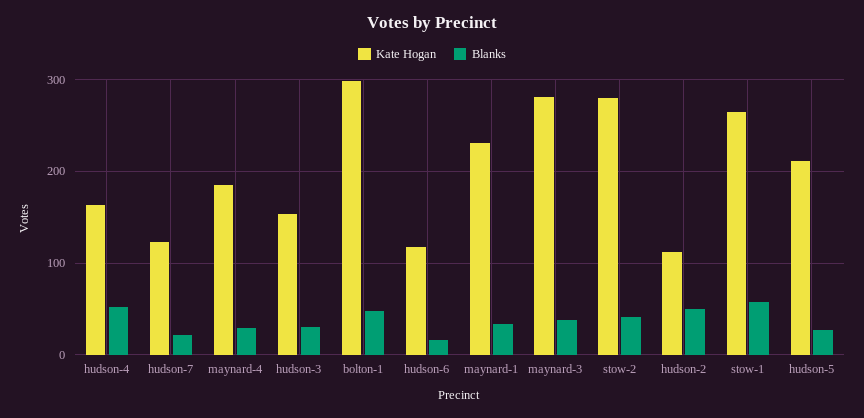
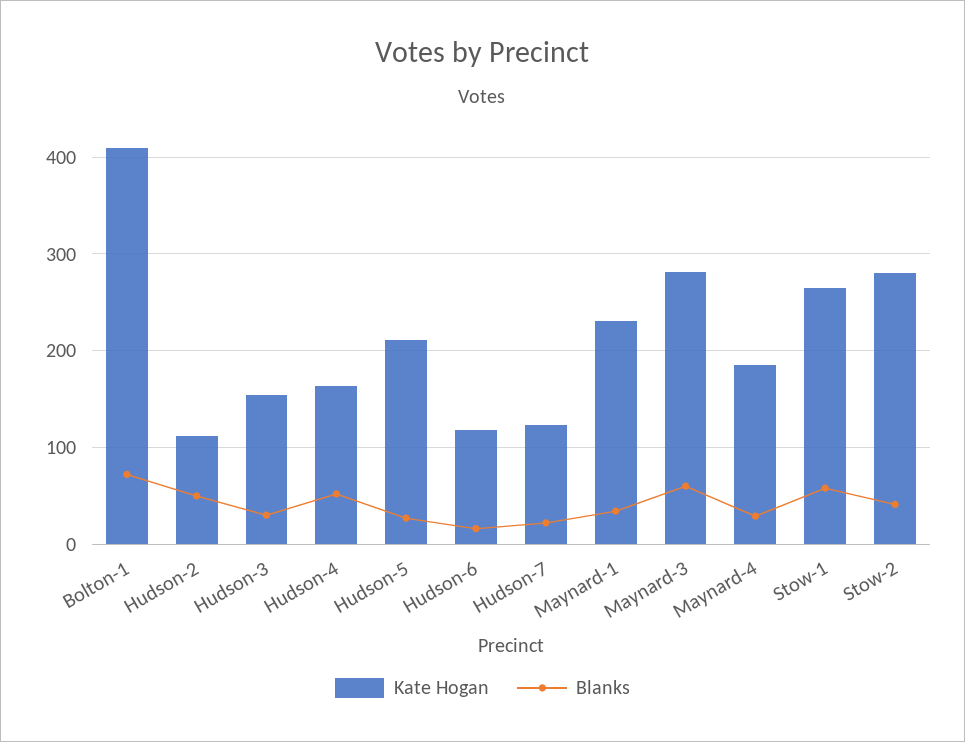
  {
    "Kate Hogan": {
      "hudson-4": 160,
      "hudson-7": 120,
      "maynard-4": 190,
      "hudson-3": 150,
-     "bolton-1": 300,
+     "bolton-1": 410,
      "hudson-6": 120,
      "maynard-1": 230,
      "maynard-3": 280,
      "stow-2": 280,
      "hudson-2": 110,
      "stow-1": 270,
      "hudson-5": 210
    },
    "Blanks": {
      "hudson-4": 50,
      "hudson-7": 20,
      "maynard-4": 30,
      "hudson-3": 30,
-     "bolton-1": 50,
+     "bolton-1": 70,
      "hudson-6": 20,
      "maynard-1": 30,
-     "maynard-3": 40,
+     "maynard-3": 60,
      "stow-2": 40,
      "hudson-2": 50,
      "stow-1": 60,
      "hudson-5": 30
    }
  }

